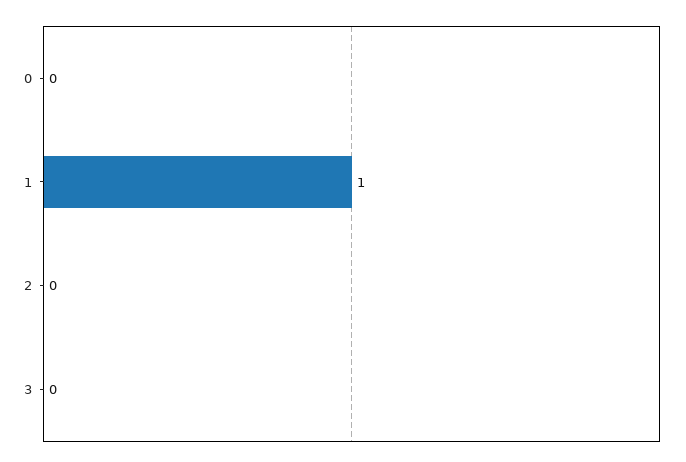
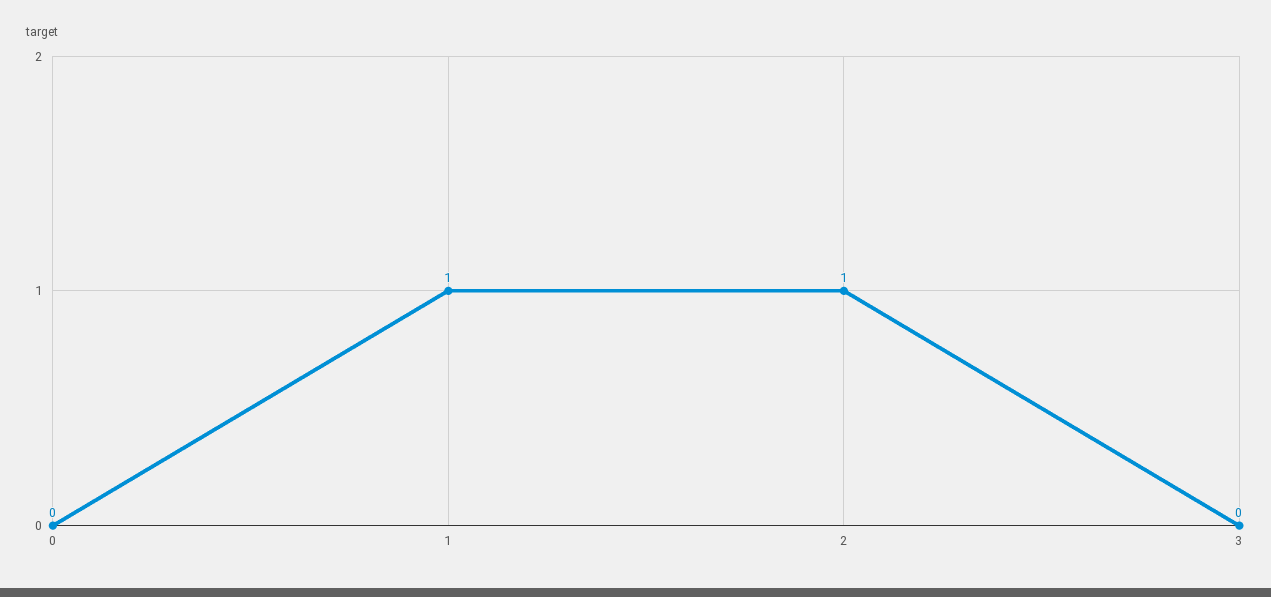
  {
    "0": 0,
    "1": 1,
-   "2": 0,
+   "2": 1,
    "3": 0
  }

